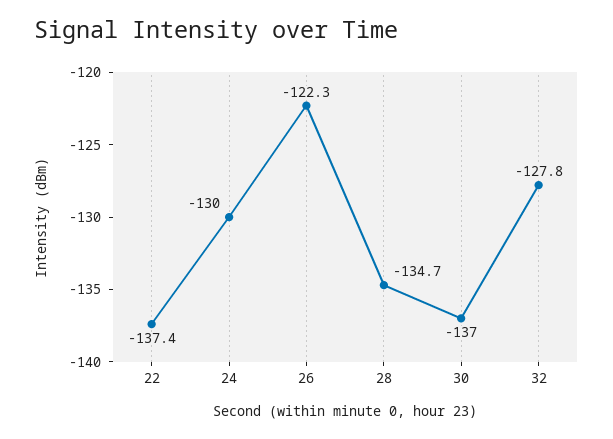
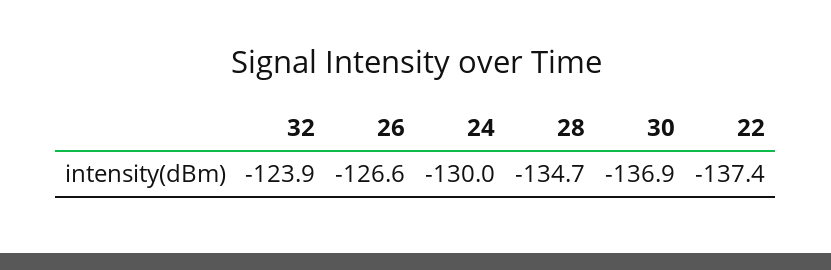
  {
    "22": -137.4,
    "24": -130,
-   "26": -122.3,
+   "26": -126.6,
    "28": -134.7,
-   "30": -137,
+   "30": -136.9,
-   "32": -127.8
+   "32": -123.9
  }

